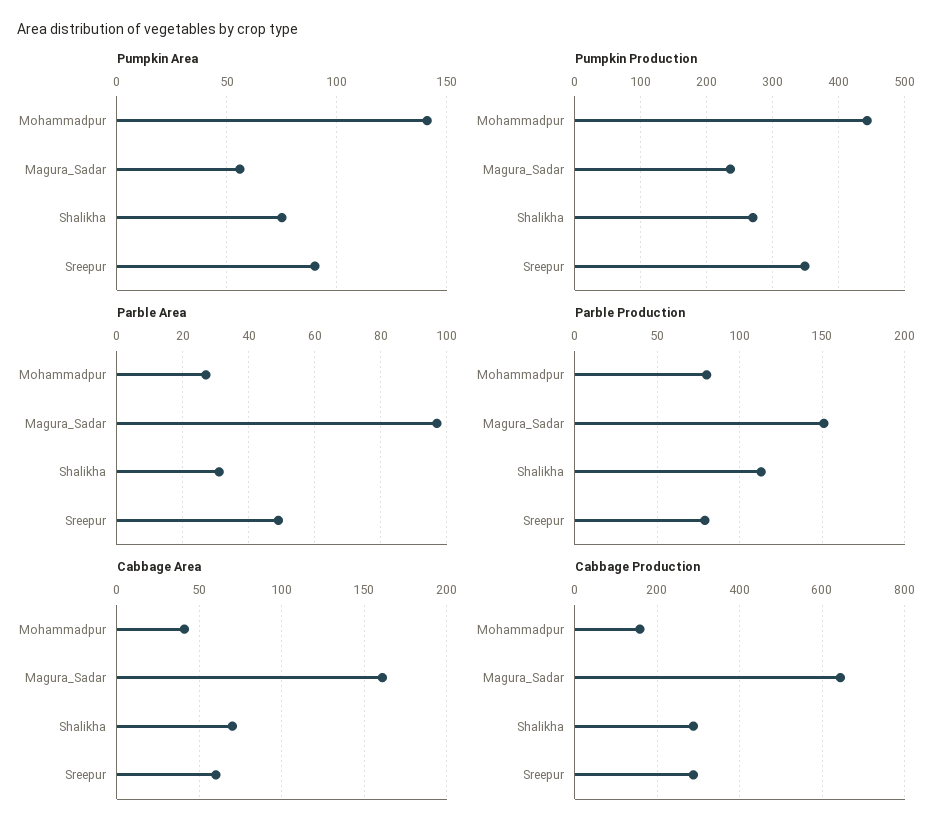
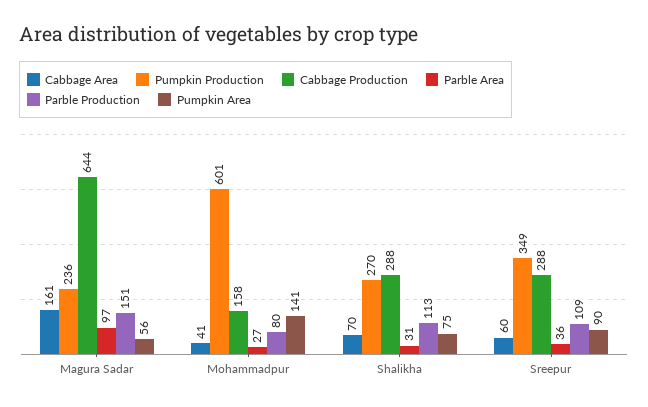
  {
    "Pumpkin Area": {
      "Mohammadpur": 141,
      "Magura_Sadar": 56,
      "Shalikha": 75,
      "Sreepur": 90
    },
    "Pumpkin Production": {
-     "Mohammadpur": 440,
+     "Mohammadpur": 601,
      "Magura_Sadar": 236,
      "Shalikha": 270,
      "Sreepur": 349
    },
    "Parble Area": {
      "Mohammadpur": 27,
      "Magura_Sadar": 97,
      "Shalikha": 31,
-     "Sreepur": 50
+     "Sreepur": 36
    },
    "Parble Production": {
      "Mohammadpur": 80,
      "Magura_Sadar": 151,
      "Shalikha": 113,
-     "Sreepur": 80
+     "Sreepur": 109
    },
    "Cabbage Area": {
      "Mohammadpur": 41,
      "Magura_Sadar": 161,
      "Shalikha": 70,
      "Sreepur": 60
    },
    "Cabbage Production": {
      "Mohammadpur": 158,
      "Magura_Sadar": 644,
      "Shalikha": 288,
      "Sreepur": 288
    }
  }

